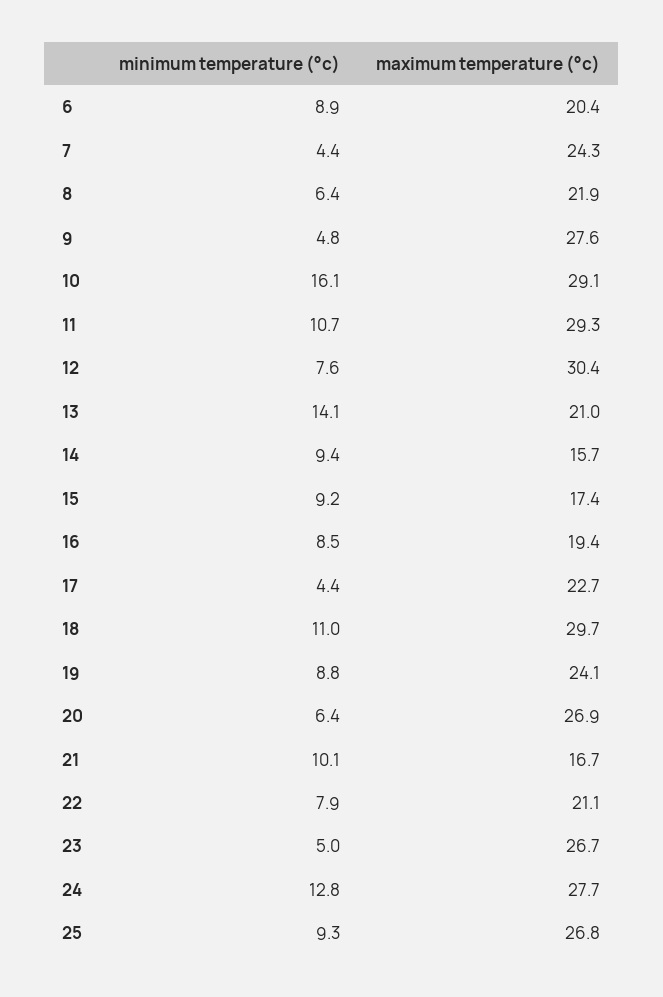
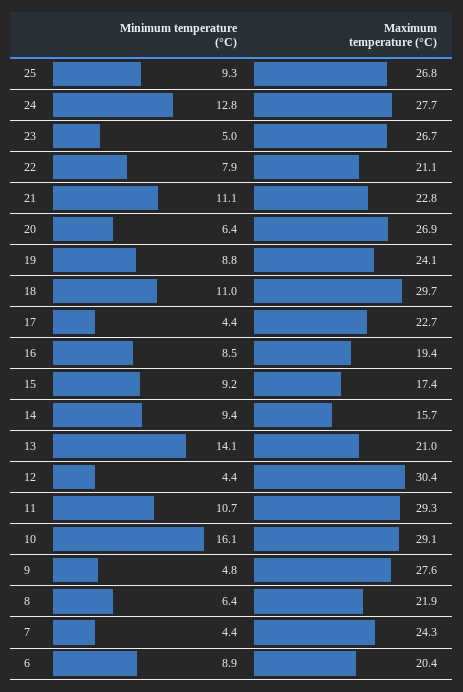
  {
    "minimum temperature (°c)": {
      "6": 8.9,
      "7": 4.4,
      "8": 6.4,
      "9": 4.8,
      "10": 16.1,
      "11": 10.7,
-     "12": 7.6,
+     "12": 4.4,
      "13": 14.1,
      "14": 9.4,
      "15": 9.2,
      "16": 8.5,
      "17": 4.4,
      "18": 11,
      "19": 8.8,
      "20": 6.4,
-     "21": 10.1,
+     "21": 11.1,
      "22": 7.9,
      "23": 5,
      "24": 12.8,
      "25": 9.3
    },
    "maximum temperature (°c)": {
      "6": 20.4,
      "7": 24.3,
      "8": 21.9,
      "9": 27.6,
      "10": 29.1,
      "11": 29.3,
      "12": 30.4,
      "13": 21,
      "14": 15.7,
      "15": 17.4,
      "16": 19.4,
      "17": 22.7,
      "18": 29.7,
      "19": 24.1,
      "20": 26.9,
-     "21": 16.7,
+     "21": 22.8,
      "22": 21.1,
      "23": 26.7,
      "24": 27.7,
      "25": 26.8
    }
  }

